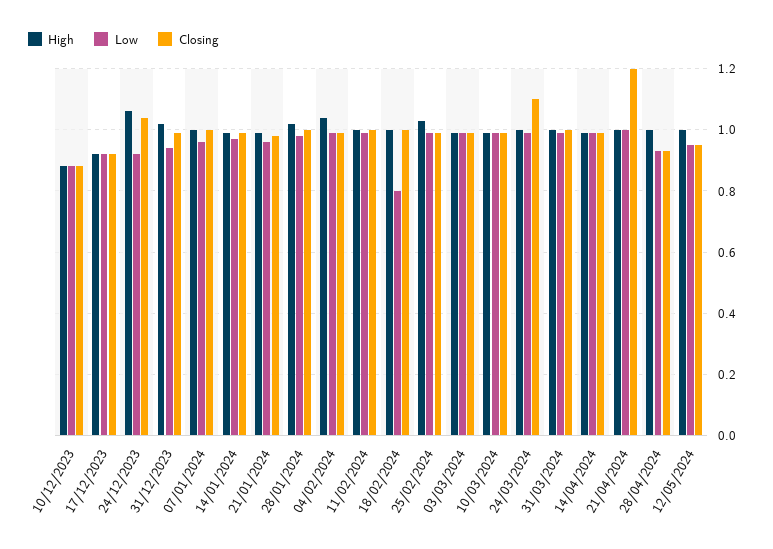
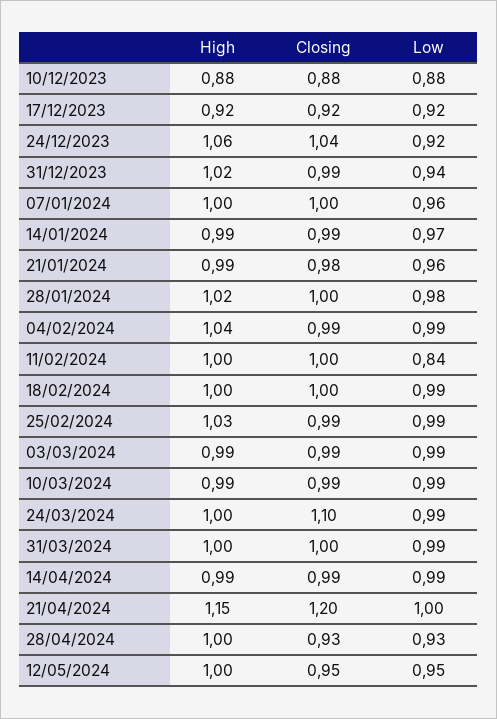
  {
    "High": {
      "10/12/2023": 0.88,
      "17/12/2023": 0.92,
      "24/12/2023": 1.06,
      "31/12/2023": 1.02,
      "07/01/2024": 1,
      "14/01/2024": 0.99,
      "21/01/2024": 0.99,
      "28/01/2024": 1.02,
      "04/02/2024": 1.04,
      "11/02/2024": 1,
      "18/02/2024": 1,
      "25/02/2024": 1.03,
      "03/03/2024": 0.99,
      "10/03/2024": 0.99,
      "24/03/2024": 1,
      "31/03/2024": 1,
      "14/04/2024": 0.99,
-     "21/04/2024": 1,
+     "21/04/2024": 1.15,
      "28/04/2024": 1,
      "12/05/2024": 1
    },
    "Low": {
      "10/12/2023": 0.88,
      "17/12/2023": 0.92,
      "24/12/2023": 0.92,
      "31/12/2023": 0.94,
      "07/01/2024": 0.96,
      "14/01/2024": 0.97,
      "21/01/2024": 0.96,
      "28/01/2024": 0.98,
      "04/02/2024": 0.99,
-     "11/02/2024": 1,
+     "11/02/2024": 0.84,
-     "18/02/2024": 0.8,
+     "18/02/2024": 0.99,
      "25/02/2024": 0.99,
      "03/03/2024": 0.99,
      "10/03/2024": 0.99,
      "24/03/2024": 0.99,
      "31/03/2024": 0.99,
      "14/04/2024": 0.99,
      "21/04/2024": 1,
      "28/04/2024": 0.93,
      "12/05/2024": 0.95
    },
    "Closing": {
      "10/12/2023": 0.88,
      "17/12/2023": 0.92,
      "24/12/2023": 1.04,
      "31/12/2023": 0.99,
      "07/01/2024": 1,
      "14/01/2024": 0.99,
      "21/01/2024": 0.98,
      "28/01/2024": 1,
      "04/02/2024": 0.99,
      "11/02/2024": 1,
      "18/02/2024": 1,
      "25/02/2024": 0.99,
      "03/03/2024": 0.99,
      "10/03/2024": 0.99,
      "24/03/2024": 1.1,
      "31/03/2024": 1,
      "14/04/2024": 0.99,
      "21/04/2024": 1.2,
      "28/04/2024": 0.93,
      "12/05/2024": 0.95
    }
  }

